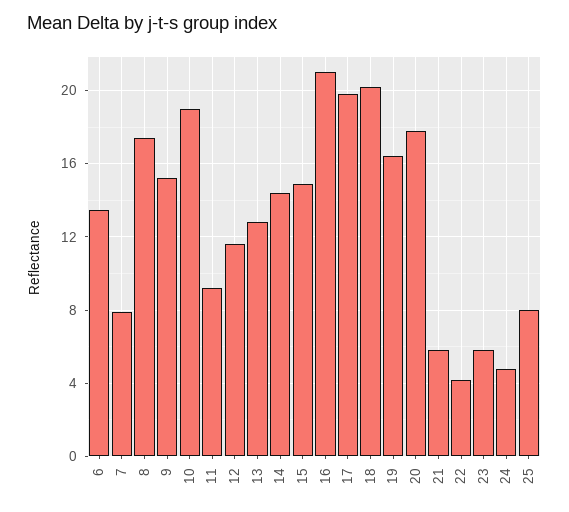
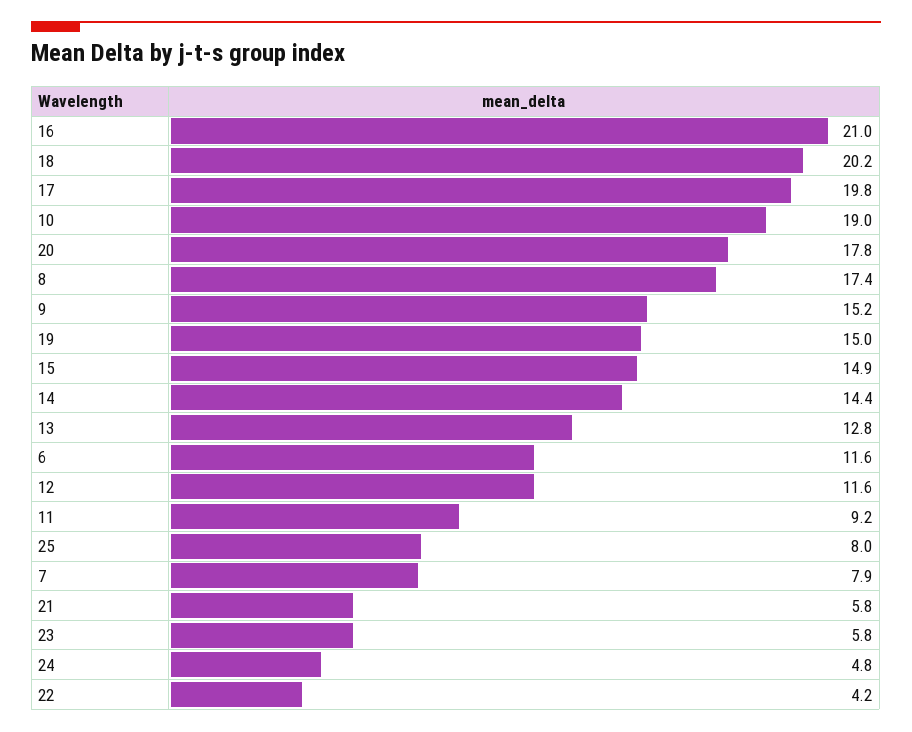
  {
-   "6": 13.5,
+   "6": 11.6,
    "7": 7.9,
    "8": 17.4,
    "9": 15.2,
    "10": 19,
    "11": 9.2,
    "12": 11.6,
    "13": 12.8,
    "14": 14.4,
    "15": 14.9,
    "16": 21,
    "17": 19.8,
    "18": 20.2,
-   "19": 16.5,
+   "19": 15,
    "20": 17.8,
    "21": 5.8,
    "22": 4.2,
    "23": 5.8,
    "24": 4.8,
    "25": 8
  }

